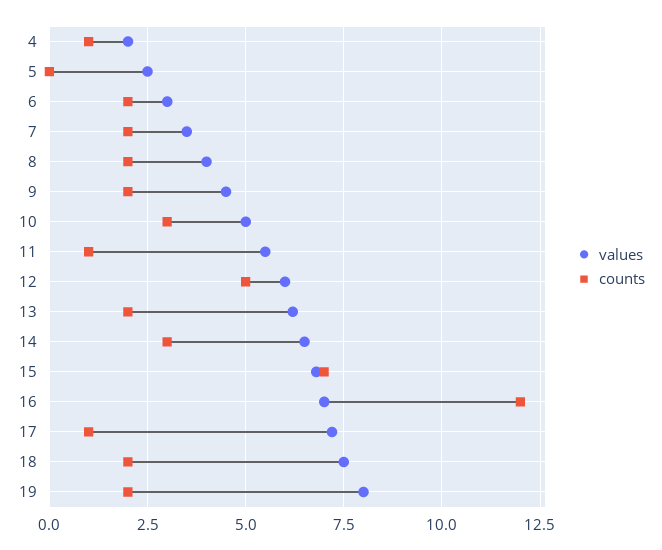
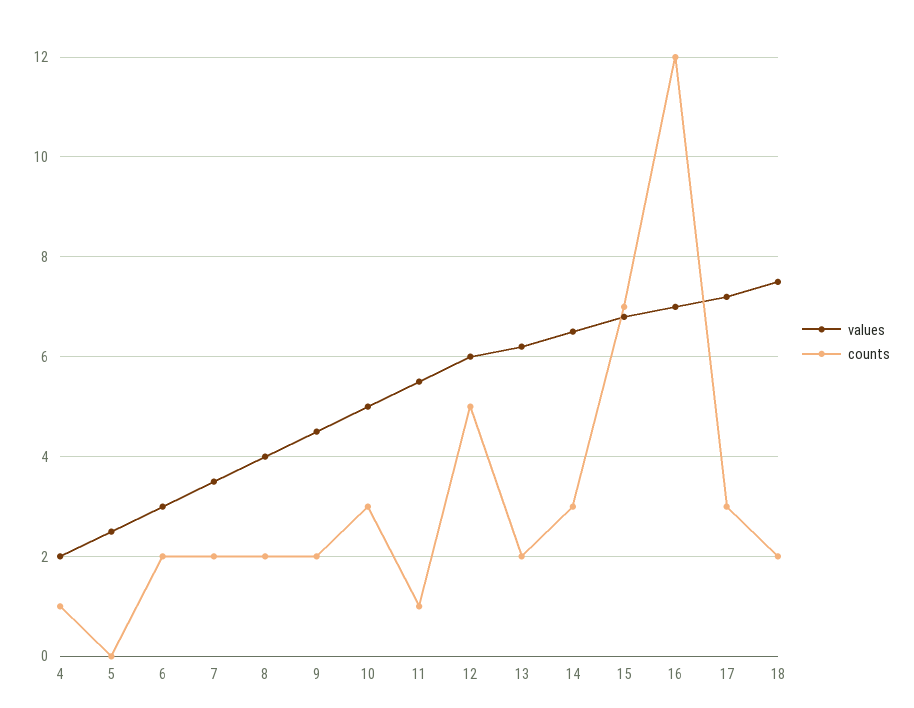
  {
    "values": {
      "4": 2,
      "5": 2.5,
      "6": 3,
      "7": 3.5,
      "8": 4,
      "9": 4.5,
      "10": 5,
      "11": 5.5,
      "12": 6,
      "13": 6,
      "14": 6.5,
      "15": 7,
      "16": 7,
      "17": 7,
-     "18": 7.5,
+     "18": 7.5
-     "19": 8
    },
    "counts": {
      "4": 1,
      "5": 0,
      "6": 2,
      "7": 2,
      "8": 2,
      "9": 2,
      "10": 3,
      "11": 1,
      "12": 5,
      "13": 2,
      "14": 3,
      "15": 7,
      "16": 12,
-     "17": 1,
+     "17": 3,
-     "18": 2,
+     "18": 2
-     "19": 2
    }
  }

